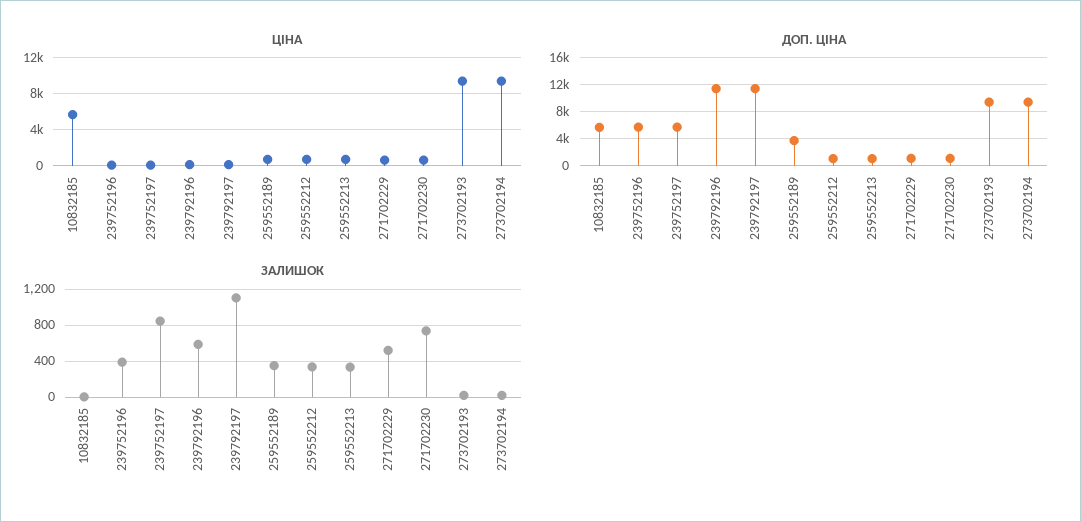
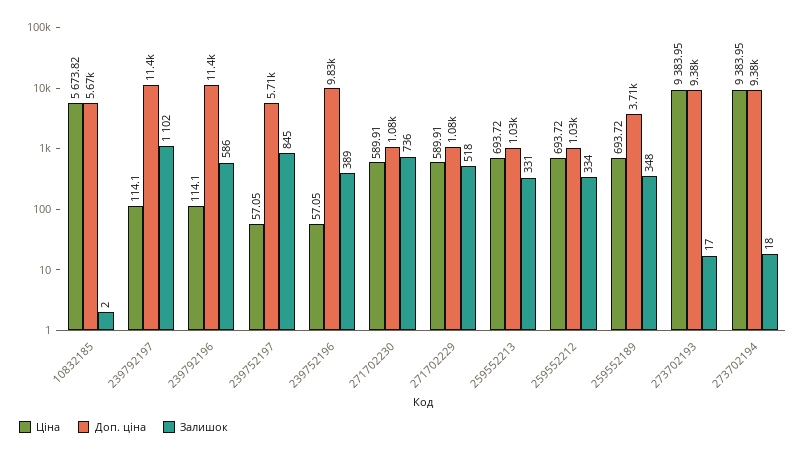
  {
    "ЦІНА": {
      "10832185": 5673.82,
      "239752196": 57.05,
      "239752197": 57.05,
      "239792196": 114.1,
      "239792197": 114.1,
      "259552189": 693.72,
      "259552212": 693.72,
      "259552213": 693.72,
      "271702229": 589.91,
      "271702230": 589.91,
      "273702193": 9383.95,
      "273702194": 9383.95
    },
    "ДОП. ЦІНА": {
      "10832185": 5670,
-     "239752196": 6000,
+     "239752196": 9830,
      "239752197": 5710,
      "239792196": 11400,
      "239792197": 11400,
      "259552189": 3710,
      "259552212": 1030,
      "259552213": 1030,
      "271702229": 1080,
      "271702230": 1080,
      "273702193": 9380,
      "273702194": 9380
    },
    "ЗАЛИШОК": {
      "10832185": 2,
      "239752196": 389,
      "239752197": 845,
      "239792196": 586,
      "239792197": 1102,
      "259552189": 348,
      "259552212": 334,
      "259552213": 331,
      "271702229": 518,
      "271702230": 736,
      "273702193": 17,
      "273702194": 18
    }
  }

